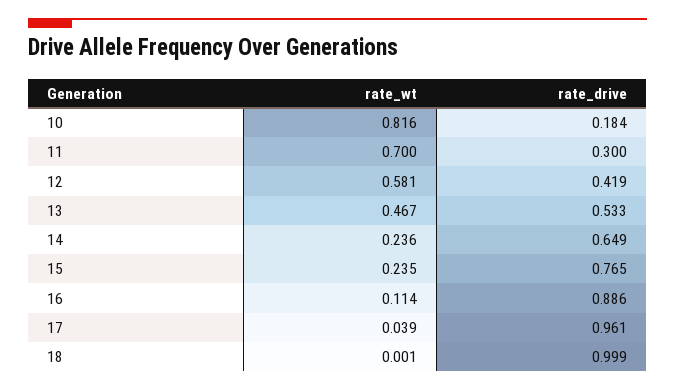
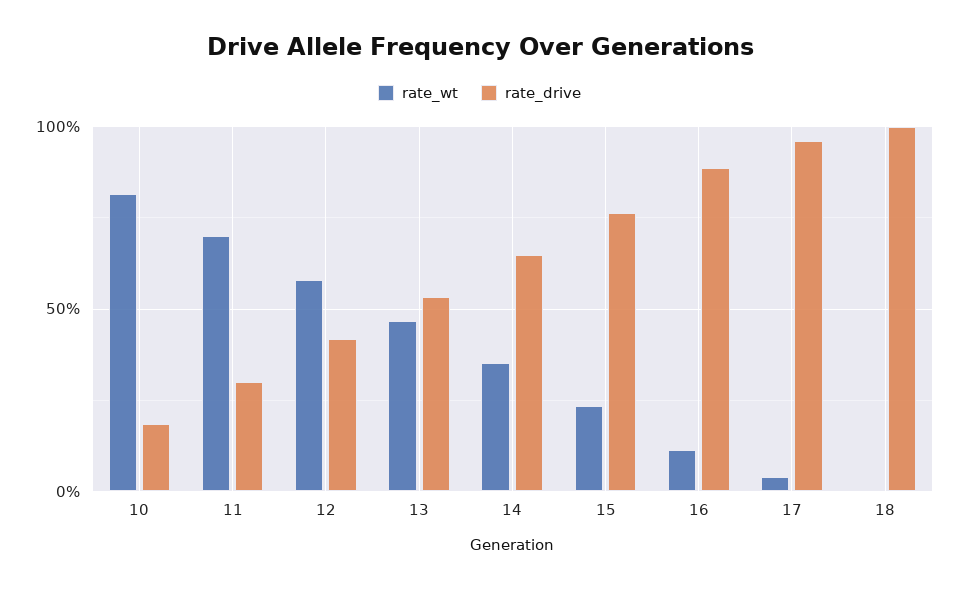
  {
    "rate_wt": {
      "10": 0.816,
      "11": 0.7,
      "12": 0.581,
      "13": 0.467,
-     "14": 0.236,
+     "14": 0.35,
      "15": 0.235,
      "16": 0.114,
      "17": 0.039,
      "18": 0.001
    },
    "rate_drive": {
      "10": 0.184,
      "11": 0.3,
      "12": 0.419,
      "13": 0.533,
      "14": 0.649,
      "15": 0.765,
      "16": 0.886,
      "17": 0.961,
      "18": 0.999
    }
  }

